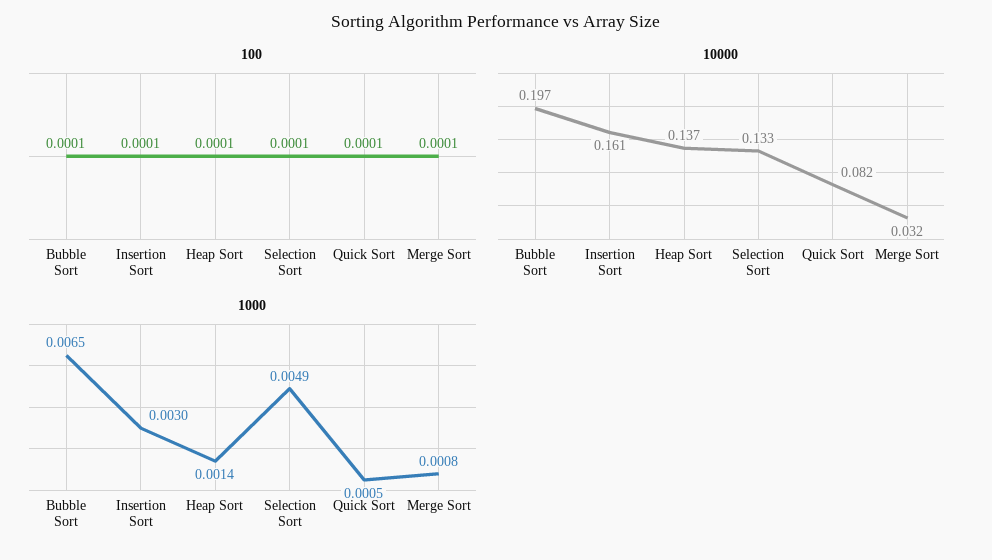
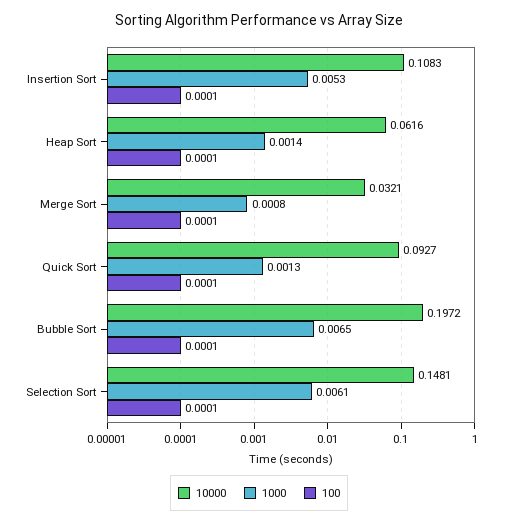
  {
    "100": {
      "Bubble Sort": 0.0001,
      "Insertion Sort": 0.0001,
      "Heap Sort": 0.0001,
      "Selection Sort": 0.0001,
      "Quick Sort": 0.0001,
      "Merge Sort": 0.0001
    },
    "10000": {
      "Bubble Sort": 0.1972,
-     "Insertion Sort": 0.161,
+     "Insertion Sort": 0.1083,
-     "Heap Sort": 0.137,
+     "Heap Sort": 0.0616,
-     "Selection Sort": 0.133,
+     "Selection Sort": 0.1481,
-     "Quick Sort": 0.082,
+     "Quick Sort": 0.0927,
      "Merge Sort": 0.0321
    },
    "1000": {
      "Bubble Sort": 0.0065,
-     "Insertion Sort": 0.003,
+     "Insertion Sort": 0.0053,
      "Heap Sort": 0.0014,
-     "Selection Sort": 0.0049,
+     "Selection Sort": 0.0061,
-     "Quick Sort": 0.0005,
+     "Quick Sort": 0.0013,
      "Merge Sort": 0.0008
    }
  }

